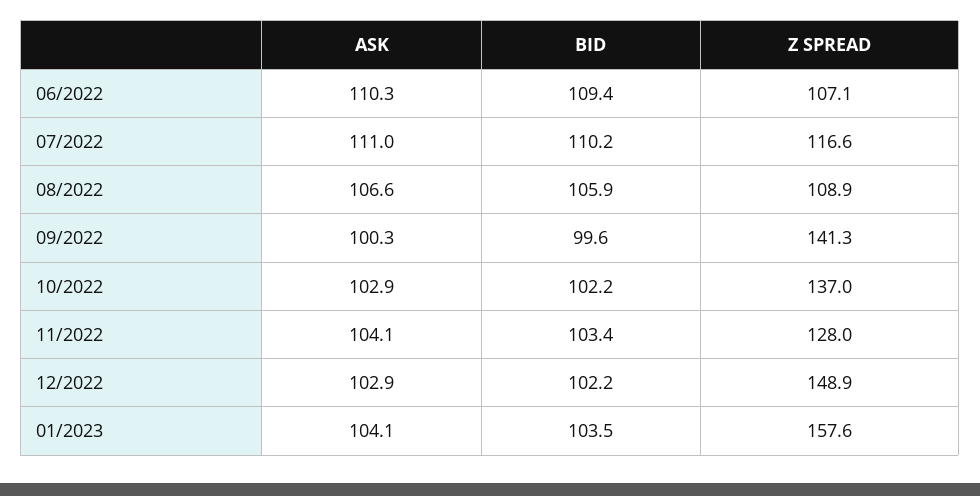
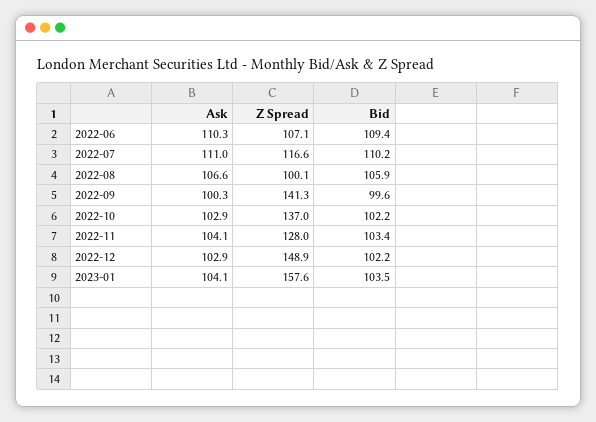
  {
    "ASK": {
      "06/2022": 110.3,
      "07/2022": 111,
      "08/2022": 106.6,
      "09/2022": 100.3,
      "10/2022": 102.9,
      "11/2022": 104.1,
      "12/2022": 102.9,
      "01/2023": 104.1
    },
    "BID": {
      "06/2022": 109.4,
      "07/2022": 110.2,
      "08/2022": 105.9,
      "09/2022": 99.6,
      "10/2022": 102.2,
      "11/2022": 103.4,
      "12/2022": 102.2,
      "01/2023": 103.5
    },
    "Z SPREAD": {
      "06/2022": 107.1,
      "07/2022": 116.6,
-     "08/2022": 108.9,
+     "08/2022": 100.1,
      "09/2022": 141.3,
      "10/2022": 137,
      "11/2022": 128,
      "12/2022": 148.9,
      "01/2023": 157.6
    }
  }

